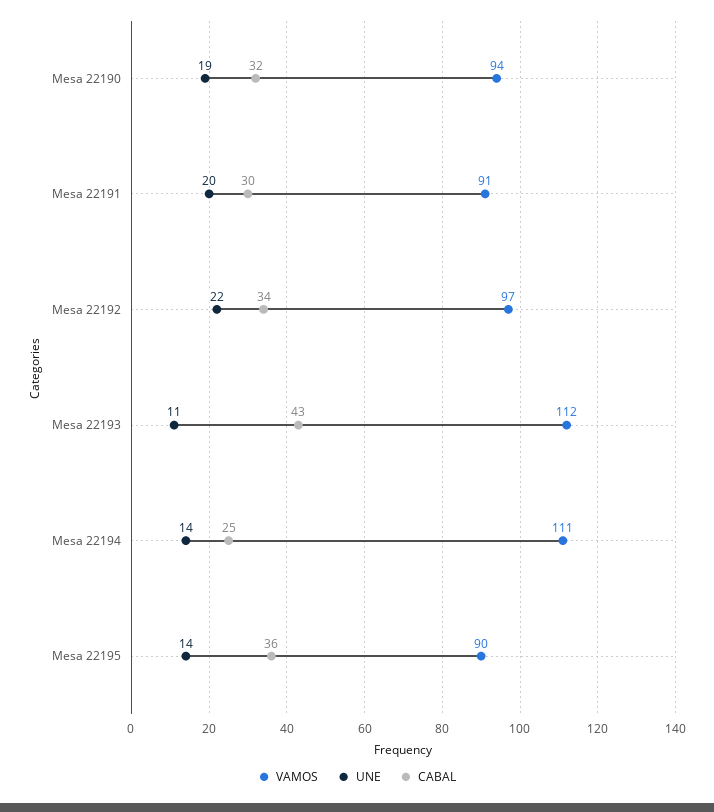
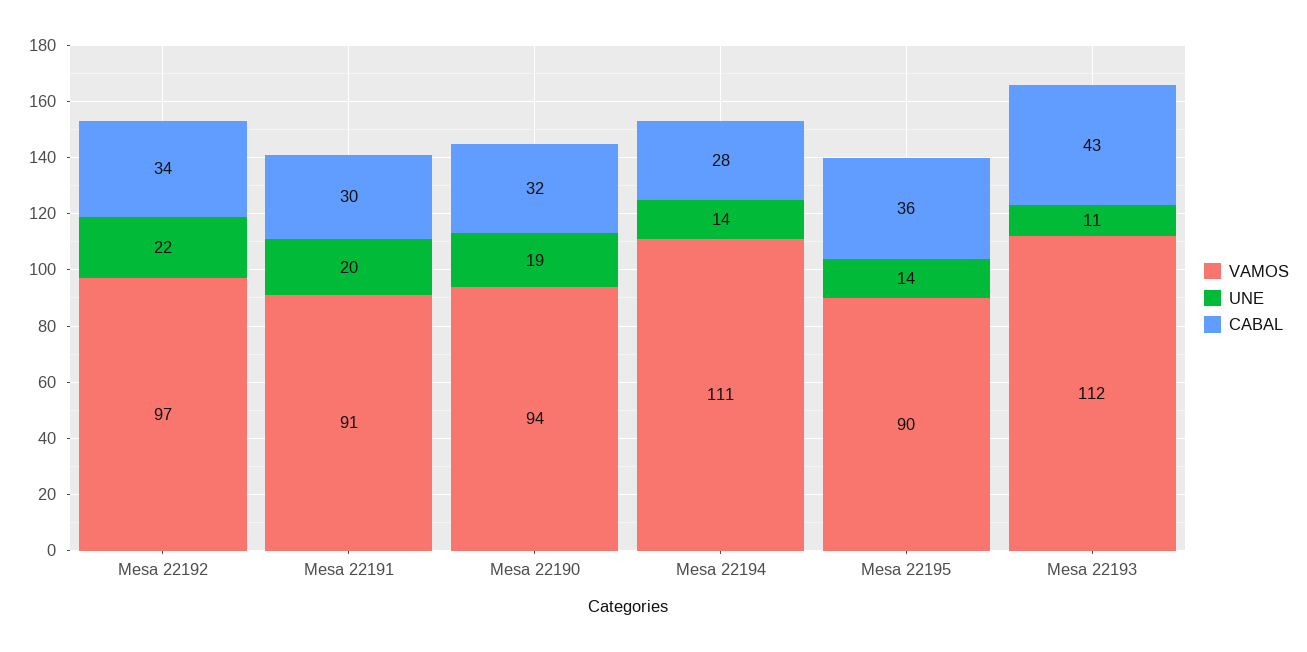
  {
    "VAMOS": {
      "Mesa 22190": 94,
      "Mesa 22191": 91,
      "Mesa 22192": 97,
      "Mesa 22193": 112,
      "Mesa 22194": 111,
      "Mesa 22195": 90
    },
    "UNE": {
      "Mesa 22190": 19,
      "Mesa 22191": 20,
      "Mesa 22192": 22,
      "Mesa 22193": 11,
      "Mesa 22194": 14,
      "Mesa 22195": 14
    },
    "CABAL": {
      "Mesa 22190": 32,
      "Mesa 22191": 30,
      "Mesa 22192": 34,
      "Mesa 22193": 43,
-     "Mesa 22194": 25,
+     "Mesa 22194": 28,
      "Mesa 22195": 36
    }
  }

